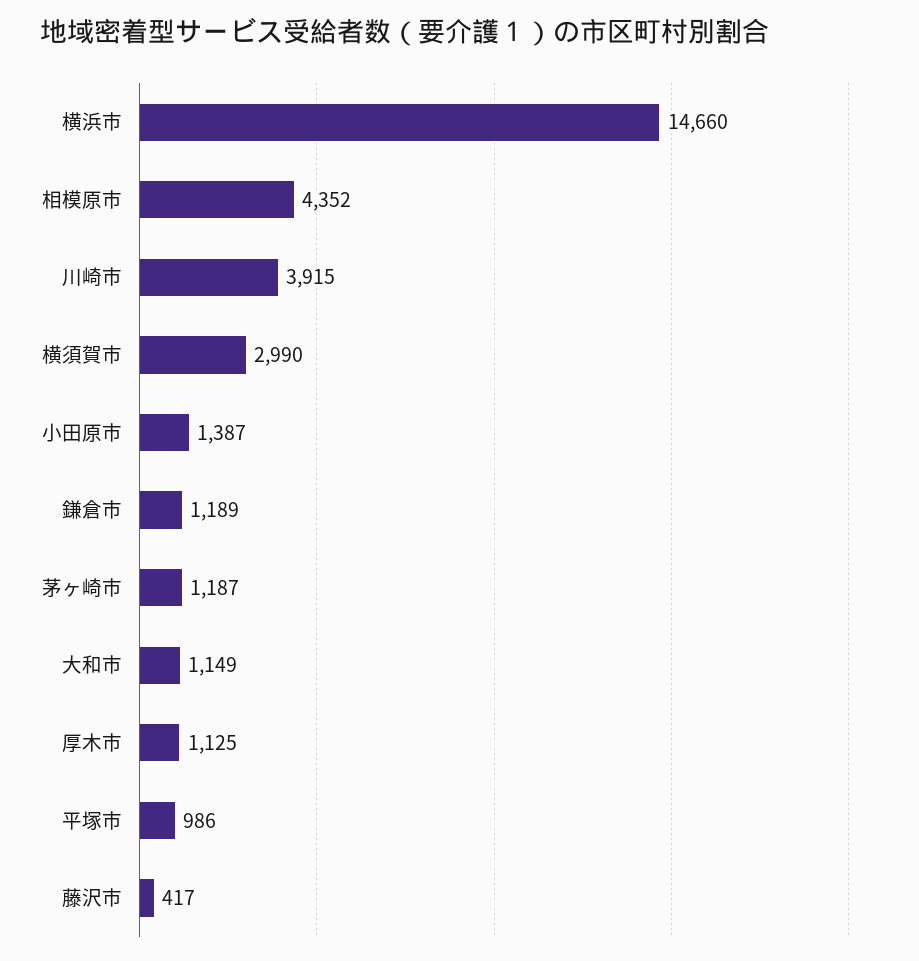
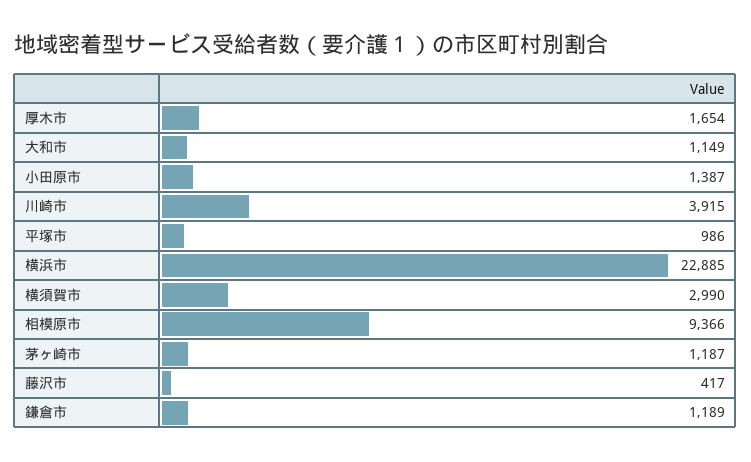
  {
-   "横浜市": 14660,
+   "横浜市": 22885,
-   "相模原市": 4352,
+   "相模原市": 9366,
    "川崎市": 3915,
    "横須賀市": 2990,
    "小田原市": 1387,
    "鎌倉市": 1189,
    "茅ヶ崎市": 1187,
    "大和市": 1149,
-   "厚木市": 1125,
+   "厚木市": 1654,
    "平塚市": 986,
    "藤沢市": 417
  }

